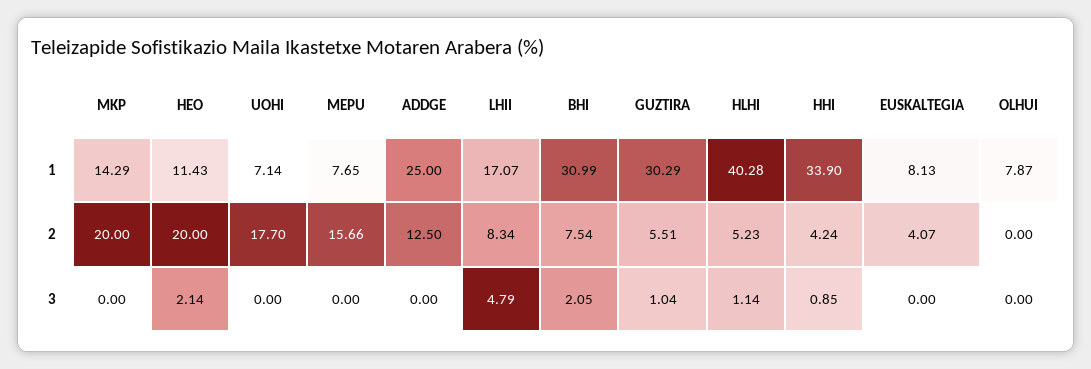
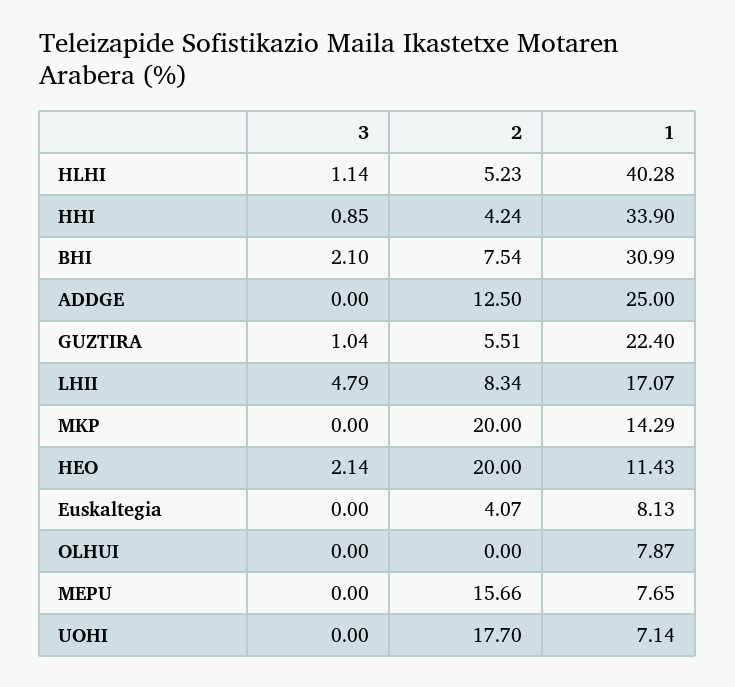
  {
    "MKP": {
      "1": 14.29,
      "2": 20,
      "3": 0
    },
    "HEO": {
      "1": 11.43,
      "2": 20,
      "3": 2.14
    },
    "UOHI": {
      "1": 7.14,
      "2": 17.7,
      "3": 0
    },
    "MEPU": {
      "1": 7.65,
      "2": 15.66,
      "3": 0
    },
    "ADDGE": {
      "1": 25,
      "2": 12.5,
      "3": 0
    },
    "LHII": {
      "1": 17.07,
      "2": 8.34,
      "3": 4.79
    },
    "BHI": {
      "1": 30.99,
      "2": 7.54,
-     "3": 2.05
+     "3": 2.1
    },
    "GUZTIRA": {
-     "1": 30.29,
+     "1": 22.4,
      "2": 5.51,
      "3": 1.04
    },
    "HLHI": {
      "1": 40.28,
      "2": 5.23,
      "3": 1.14
    },
    "HHI": {
      "1": 33.9,
      "2": 4.24,
      "3": 0.85
    },
    "EUSKALTEGIA": {
      "1": 8.13,
      "2": 4.07,
      "3": 0
    },
    "OLHUI": {
      "1": 7.87,
      "2": 0,
      "3": 0
    }
  }

